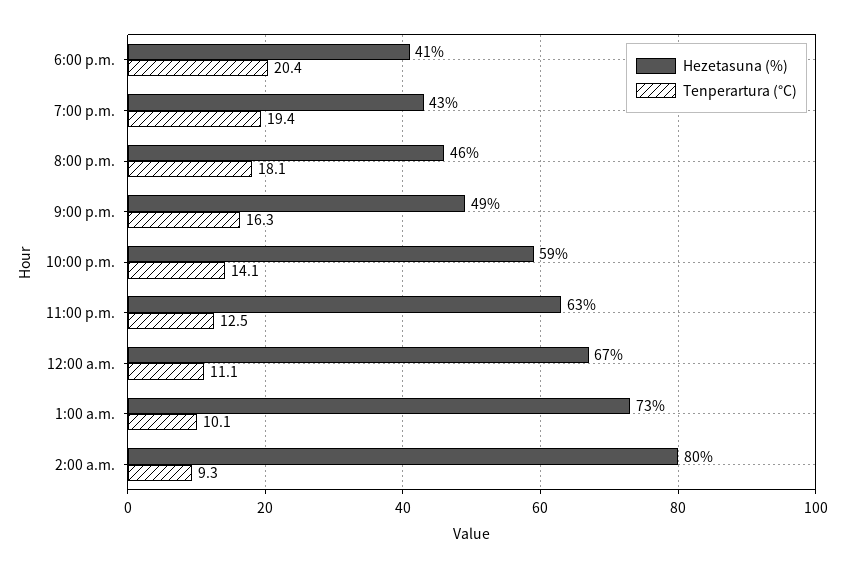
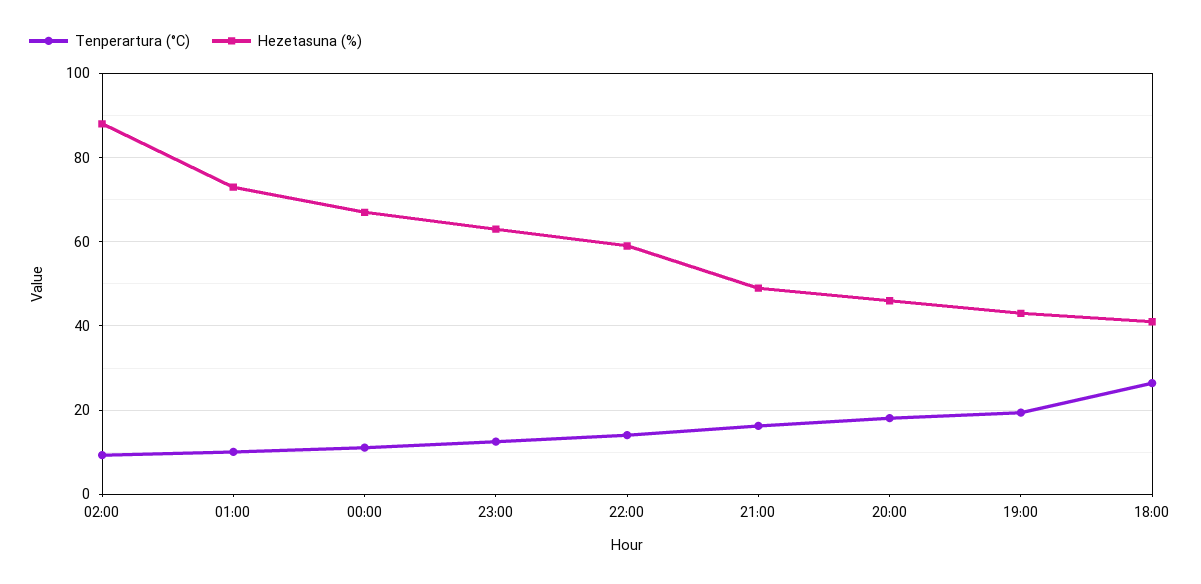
  {
    "Hezetasuna (%)": {
      "6:00 p.m.": 41,
      "7:00 p.m.": 43,
      "8:00 p.m.": 46,
      "9:00 p.m.": 49,
      "10:00 p.m.": 59,
      "11:00 p.m.": 63,
      "12:00 a.m.": 67,
      "1:00 a.m.": 73,
-     "2:00 a.m.": 80
+     "2:00 a.m.": 88
    },
    "Tenperartura (°C)": {
-     "6:00 p.m.": 20.4,
+     "6:00 p.m.": 26,
      "7:00 p.m.": 19.4,
      "8:00 p.m.": 18.1,
      "9:00 p.m.": 16.3,
      "10:00 p.m.": 14.1,
      "11:00 p.m.": 12.5,
      "12:00 a.m.": 11.1,
      "1:00 a.m.": 10.1,
      "2:00 a.m.": 9.3
    }
  }

